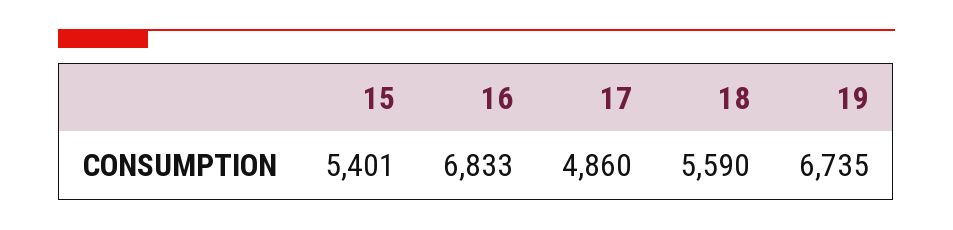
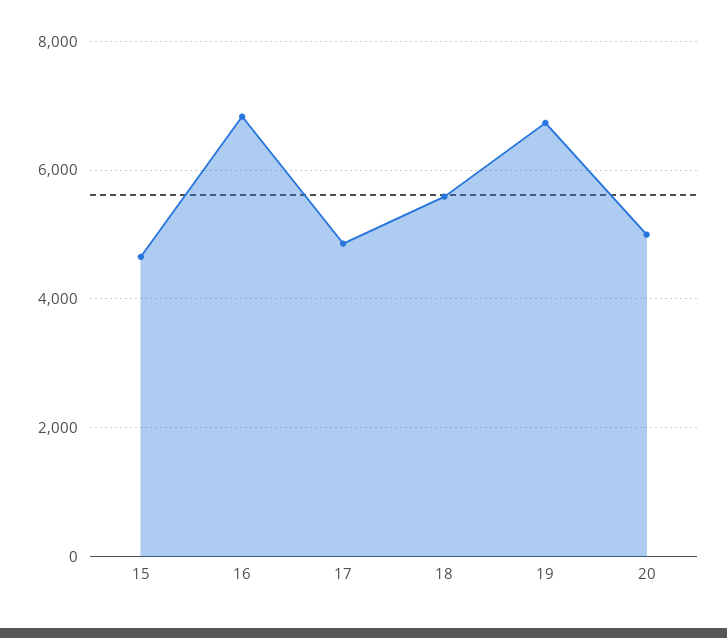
  {
-   "15": 5401,
+   "15": 4600,
    "16": 6833,
    "17": 4860,
    "18": 5590,
-   "19": 6735
+   "19": 6735,
+   "20": 5000
  }

